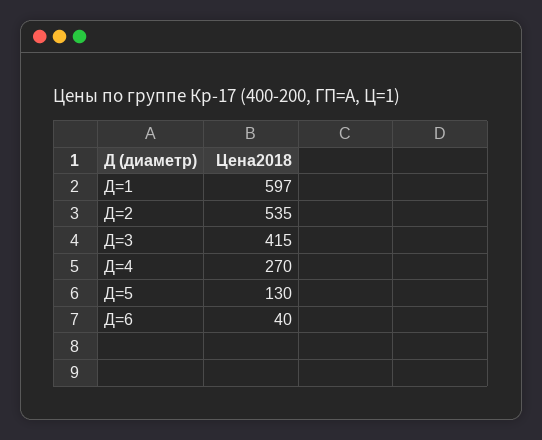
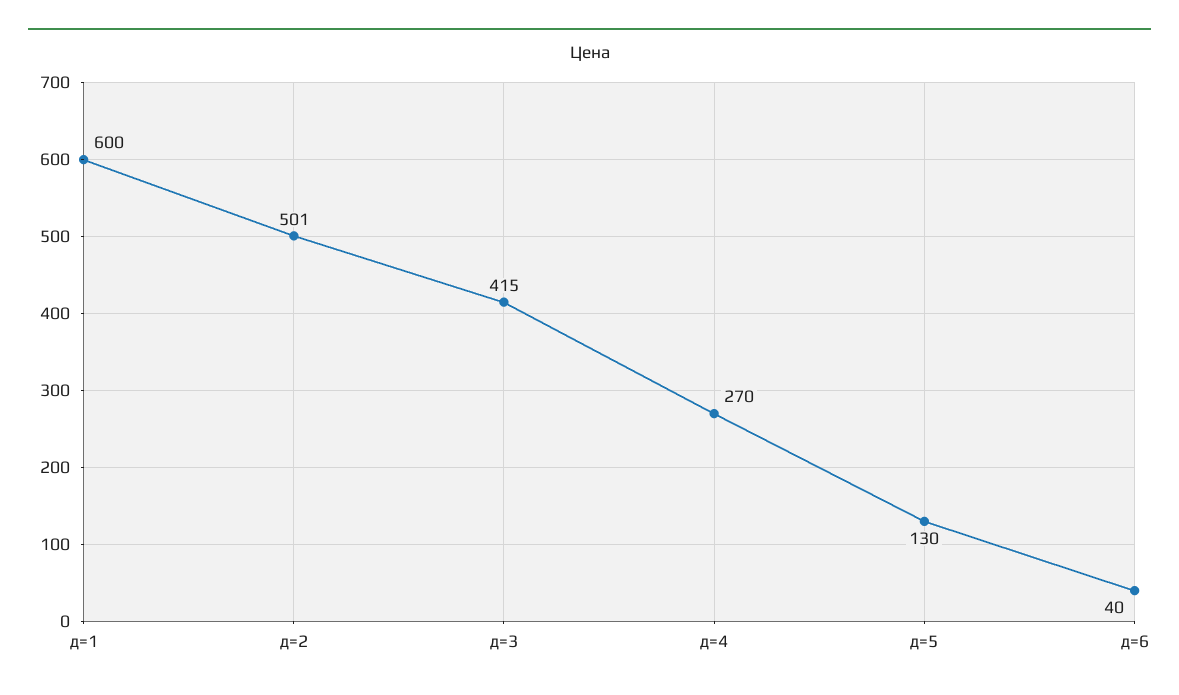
  {
-   "Д=1": 597,
+   "Д=1": 600,
-   "Д=2": 535,
+   "Д=2": 501,
    "Д=3": 415,
    "Д=4": 270,
    "Д=5": 130,
    "Д=6": 40
  }

